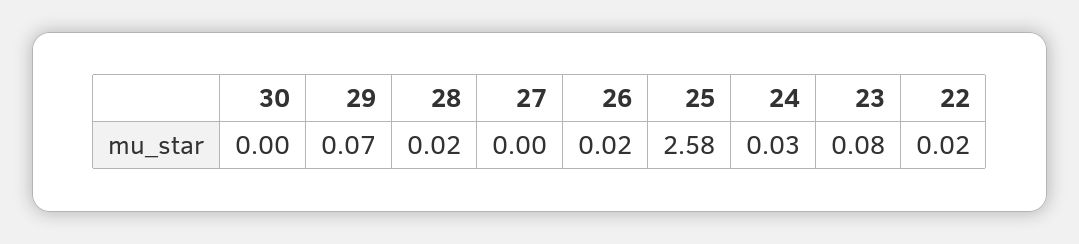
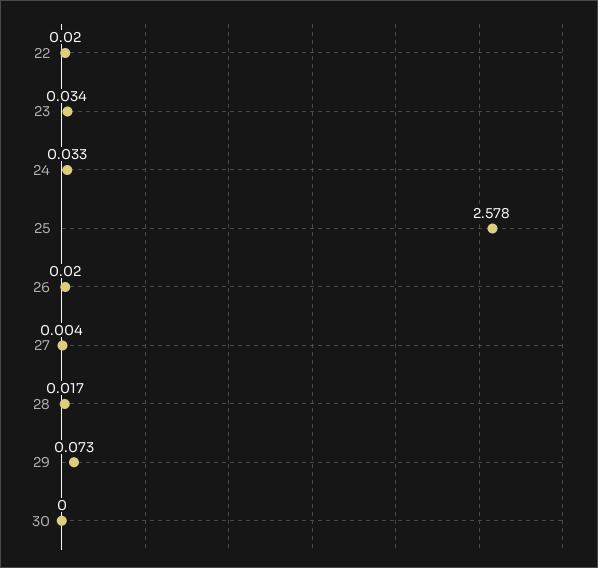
  {
    "30": 0,
    "29": 0.073,
    "28": 0.017,
    "27": 0.004,
    "26": 0.02,
    "25": 2.578,
    "24": 0.033,
-   "23": 0.08,
+   "23": 0.034,
    "22": 0.02
  }

